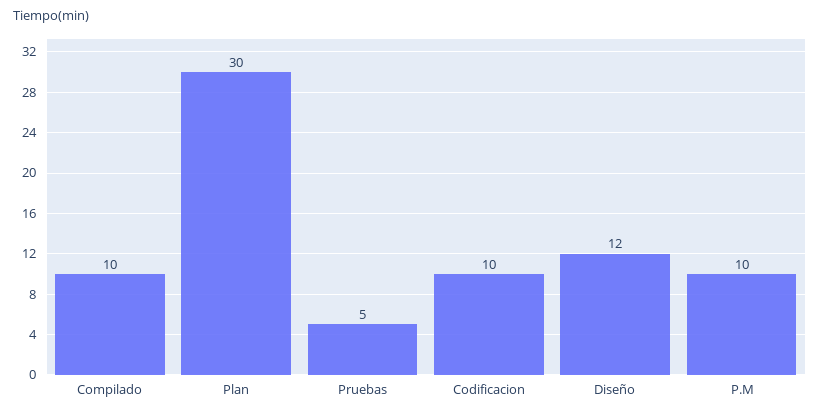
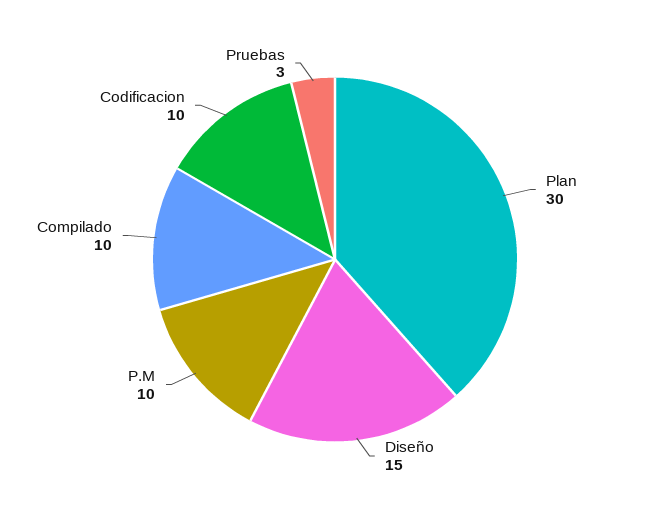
  {
    "Compilado": 10,
    "Plan": 30,
-   "Pruebas": 5,
+   "Pruebas": 3,
    "Codificacion": 10,
-   "Diseño": 12,
+   "Diseño": 15,
    "P.M": 10
  }

